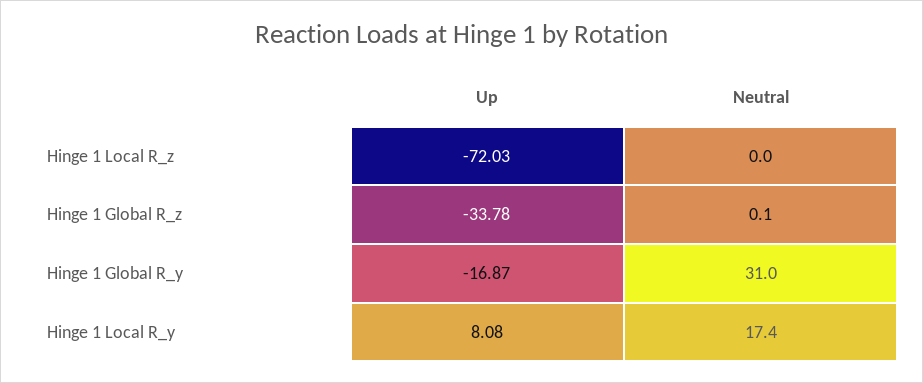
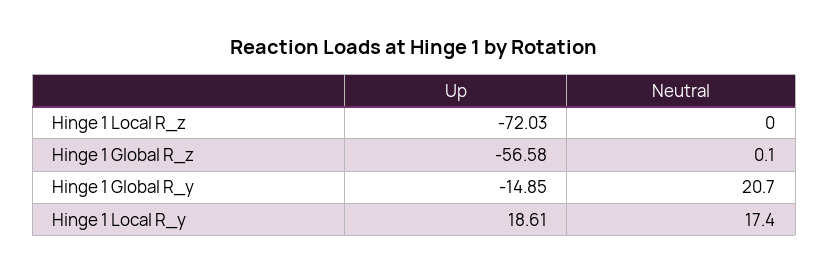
  {
    "Up": {
      "Hinge 1 Local R_z": -72.03,
-     "Hinge 1 Global R_z": -33.78,
+     "Hinge 1 Global R_z": -56.58,
-     "Hinge 1 Global R_y": -16.87,
+     "Hinge 1 Global R_y": -14.85,
-     "Hinge 1 Local R_y": 8.08
+     "Hinge 1 Local R_y": 18.61
    },
    "Neutral": {
      "Hinge 1 Local R_z": 0,
      "Hinge 1 Global R_z": 0.1,
-     "Hinge 1 Global R_y": 31,
+     "Hinge 1 Global R_y": 20.7,
      "Hinge 1 Local R_y": 17.4
    }
  }

